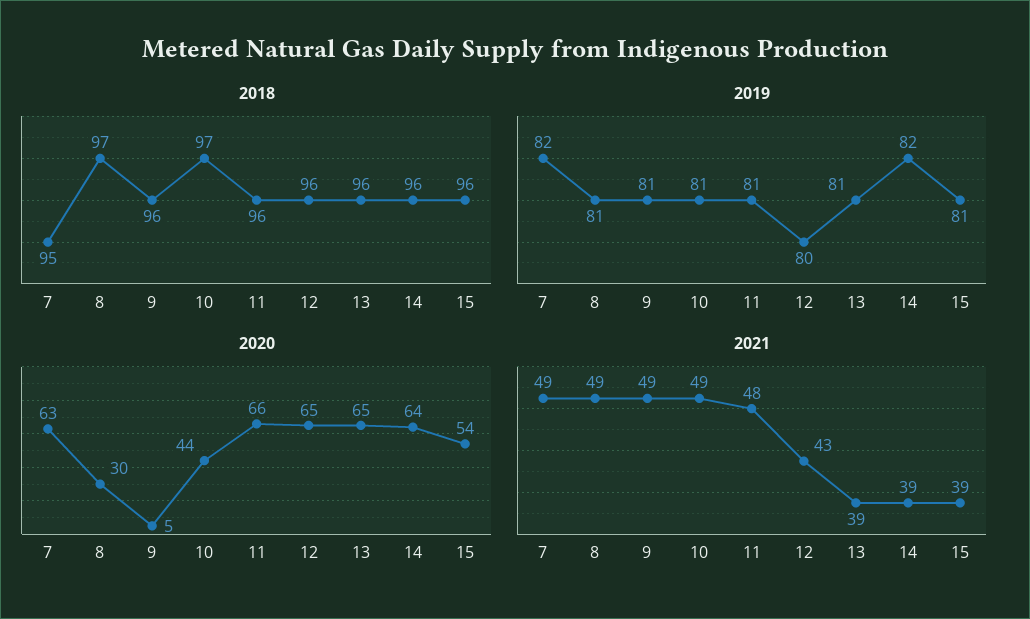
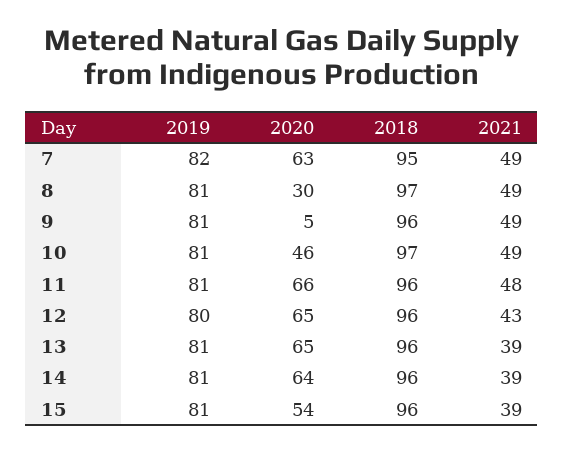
  {
    "2018": {
      "7": 95,
      "8": 97,
      "9": 96,
      "10": 97,
      "11": 96,
      "12": 96,
      "13": 96,
      "14": 96,
      "15": 96
    },
    "2019": {
      "7": 82,
      "8": 81,
      "9": 81,
      "10": 81,
      "11": 81,
      "12": 80,
      "13": 81,
-     "14": 82,
+     "14": 81,
      "15": 81
    },
    "2020": {
      "7": 63,
      "8": 30,
      "9": 5,
-     "10": 44,
+     "10": 46,
      "11": 66,
      "12": 65,
      "13": 65,
      "14": 64,
      "15": 54
    },
    "2021": {
      "7": 49,
      "8": 49,
      "9": 49,
      "10": 49,
      "11": 48,
      "12": 43,
      "13": 39,
      "14": 39,
      "15": 39
    }
  }

